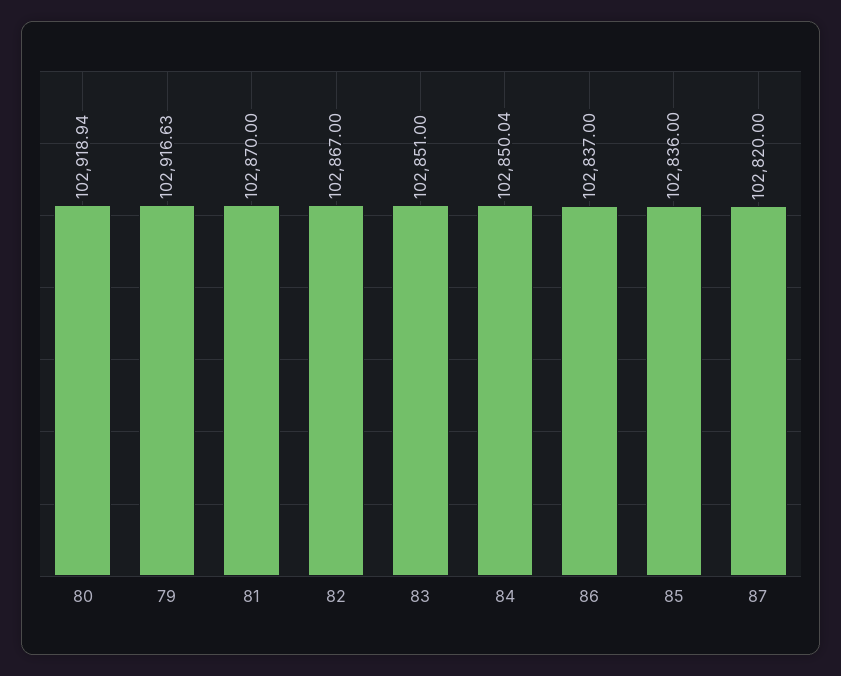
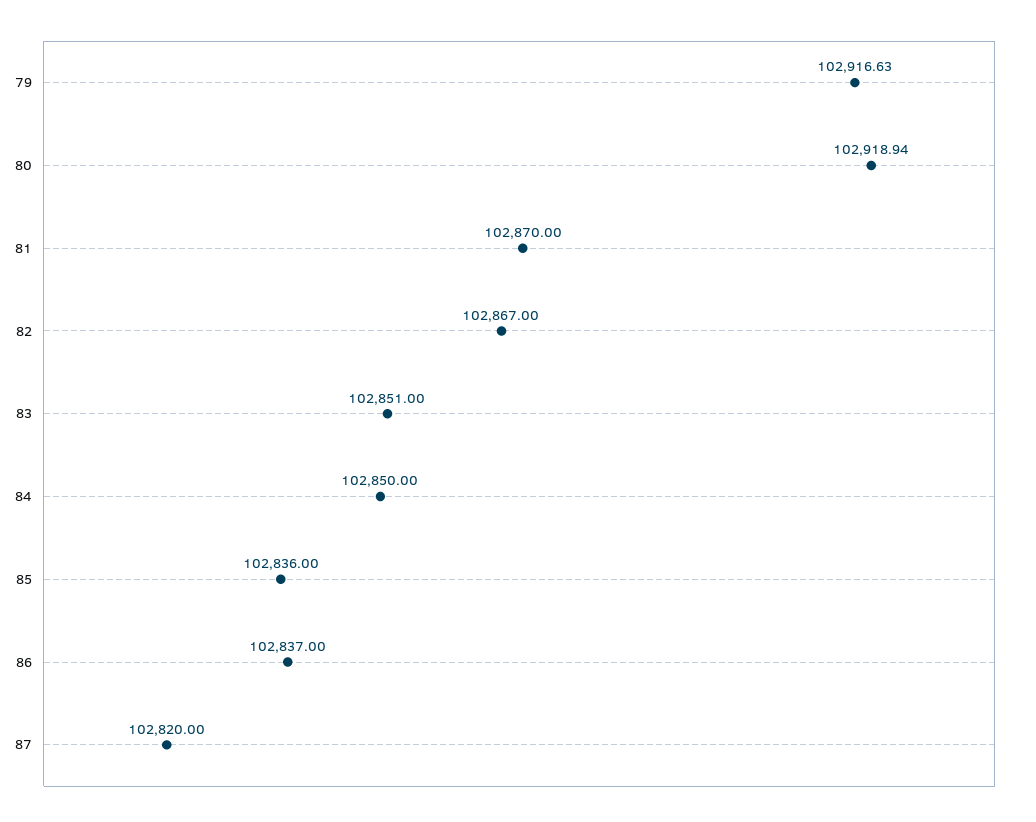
  {
    "80": 102918.94,
    "79": 102916.63,
    "81": 102870,
    "82": 102867,
    "83": 102851,
-   "84": 102850.04,
+   "84": 102850,
    "86": 102837,
    "85": 102836,
    "87": 102820
  }

